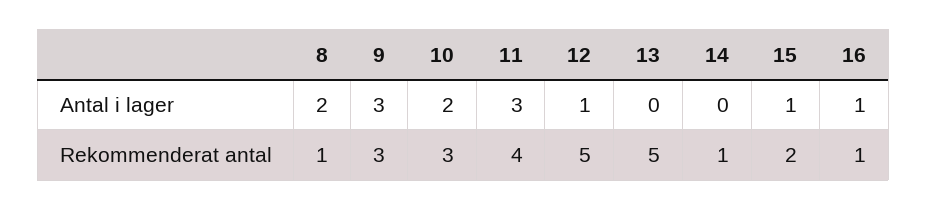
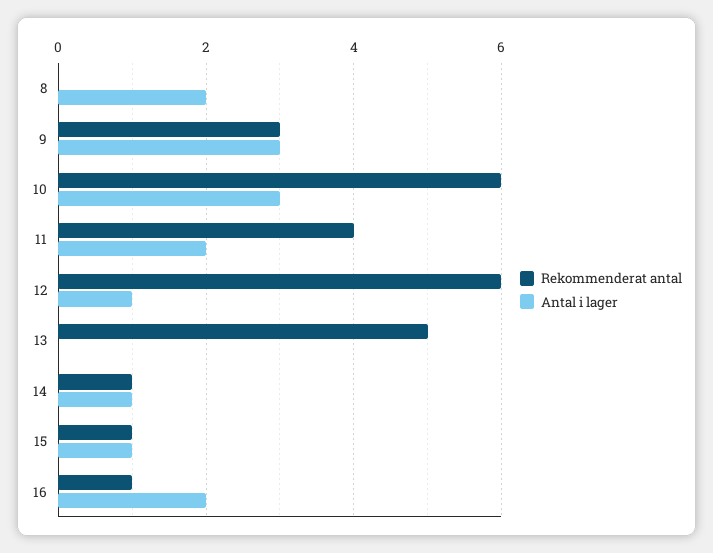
  {
    "Antal i lager": {
      "8": 2,
      "9": 3,
-     "10": 2,
+     "10": 3,
-     "11": 3,
+     "11": 2,
      "12": 1,
      "13": 0,
-     "14": 0,
+     "14": 1,
      "15": 1,
-     "16": 1
+     "16": 2
    },
    "Rekommenderat antal": {
-     "8": 1,
+     "8": 0,
      "9": 3,
-     "10": 3,
+     "10": 6,
      "11": 4,
-     "12": 5,
+     "12": 6,
      "13": 5,
      "14": 1,
-     "15": 2,
+     "15": 1,
      "16": 1
    }
  }

